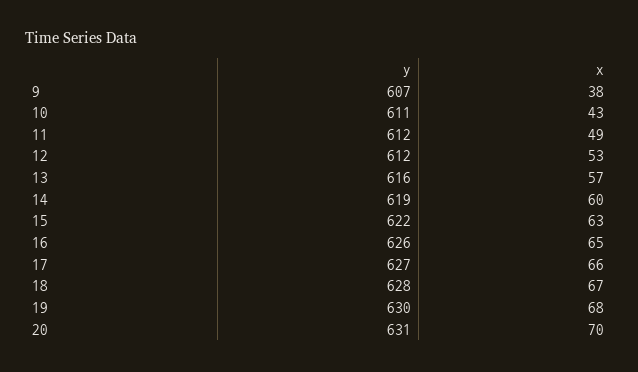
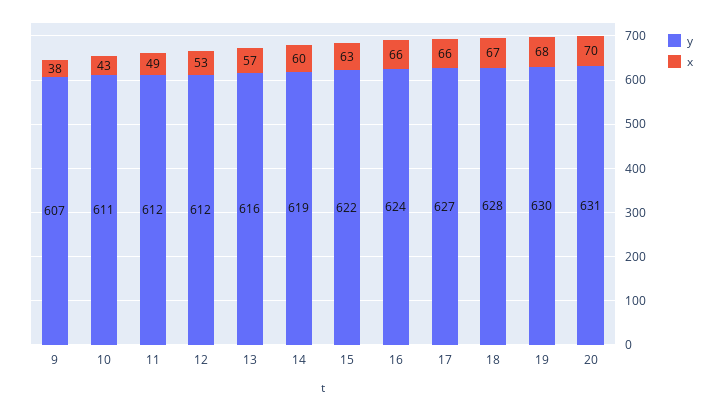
  {
    "y": {
      "9": 607,
      "10": 611,
      "11": 612,
      "12": 612,
      "13": 616,
      "14": 619,
      "15": 622,
-     "16": 626,
+     "16": 624,
      "17": 627,
      "18": 628,
      "19": 630,
      "20": 631
    },
    "x": {
      "9": 38,
      "10": 43,
      "11": 49,
      "12": 53,
      "13": 57,
      "14": 60,
      "15": 63,
-     "16": 65,
+     "16": 66,
      "17": 66,
      "18": 67,
      "19": 68,
      "20": 70
    }
  }

